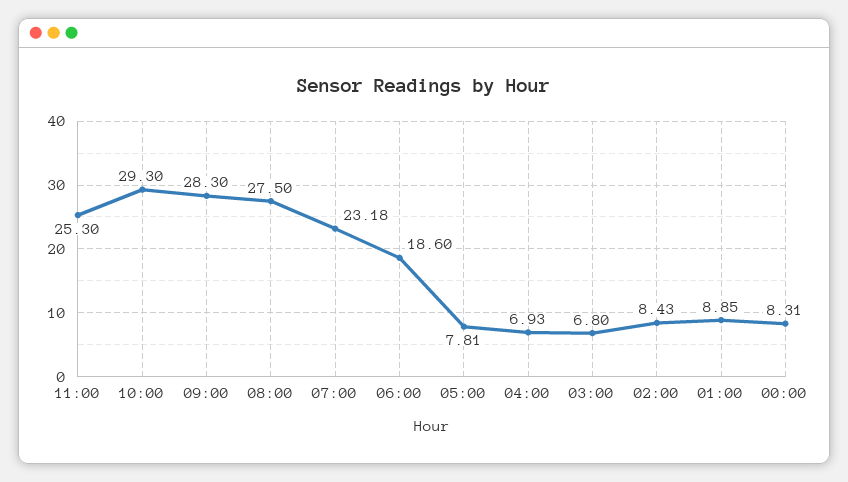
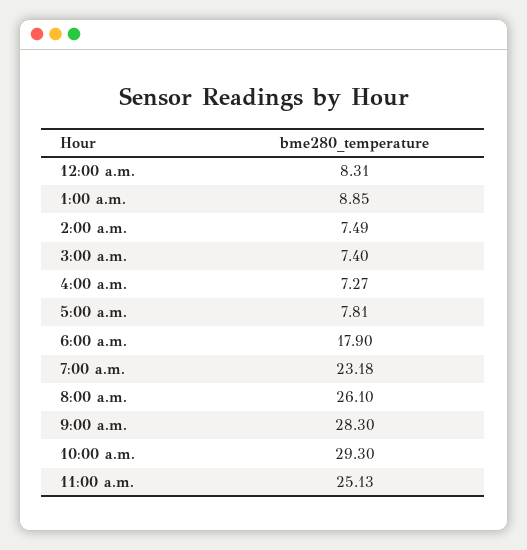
  {
-   "11:00": 25.3,
+   "11:00": 25.13,
    "10:00": 29.3,
    "09:00": 28.3,
-   "08:00": 27.5,
+   "08:00": 26.1,
    "07:00": 23.18,
-   "06:00": 18.6,
+   "06:00": 17.9,
    "05:00": 7.81,
-   "04:00": 6.93,
+   "04:00": 7.27,
-   "03:00": 6.8,
+   "03:00": 7.4,
-   "02:00": 8.43,
+   "02:00": 7.49,
    "01:00": 8.85,
    "00:00": 8.31
  }

